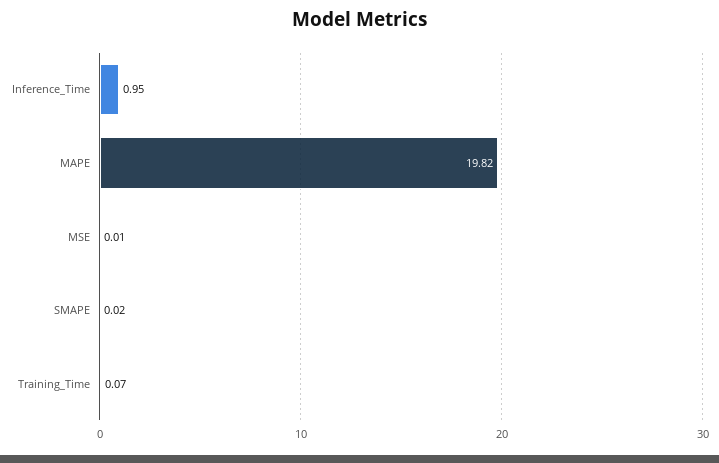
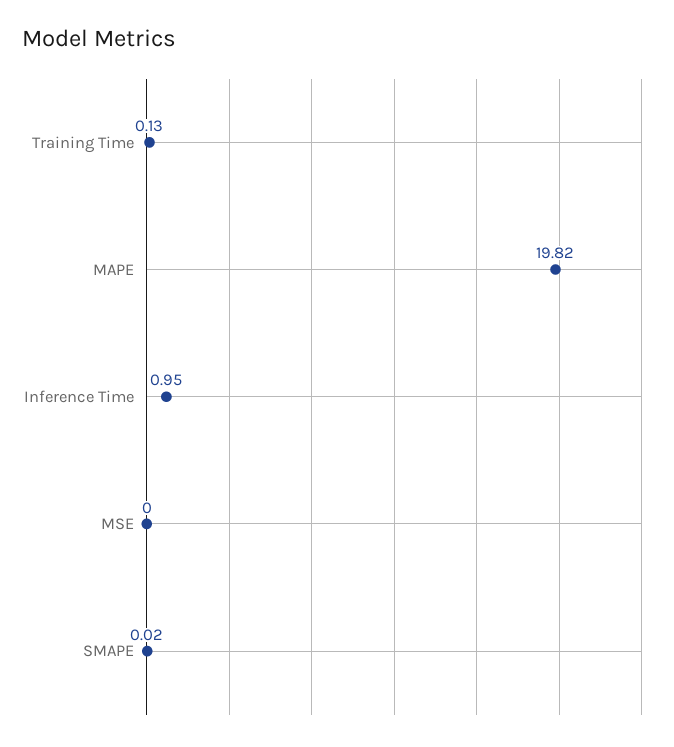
  {
    "Inference_Time": 0.95,
    "MAPE": 19.82,
-   "MSE": 0.01,
+   "MSE": 0,
    "SMAPE": 0.02,
-   "Training_Time": 0.07
+   "Training_Time": 0.13
  }

